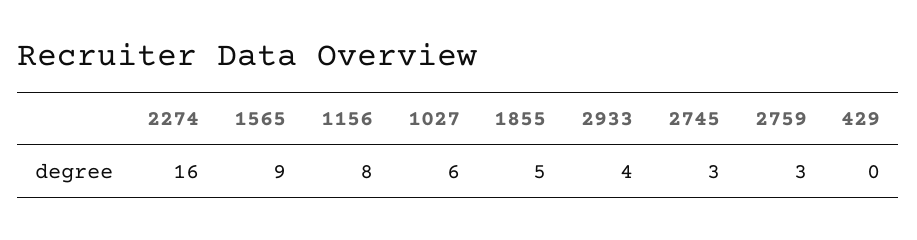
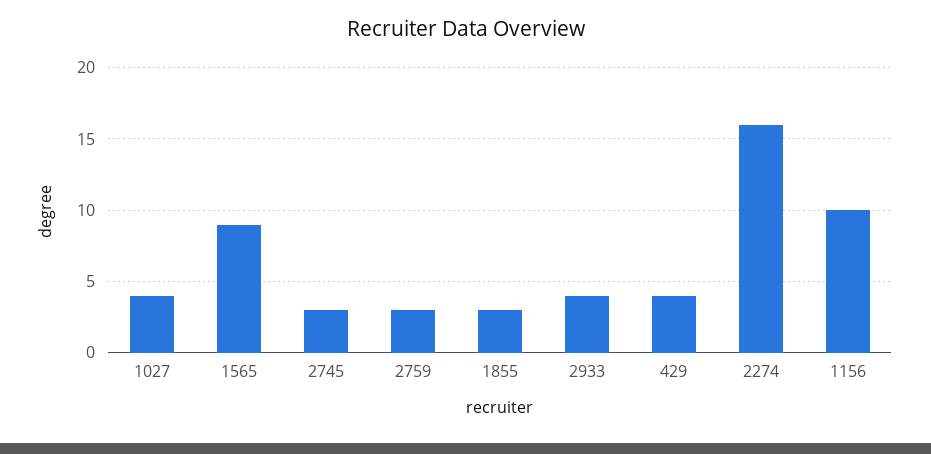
  {
    "2274": 16,
    "1565": 9,
-   "1156": 8,
+   "1156": 10,
-   "1027": 6,
+   "1027": 4,
-   "1855": 5,
+   "1855": 3,
    "2933": 4,
    "2745": 3,
    "2759": 3,
-   "429": 0
+   "429": 4
  }

